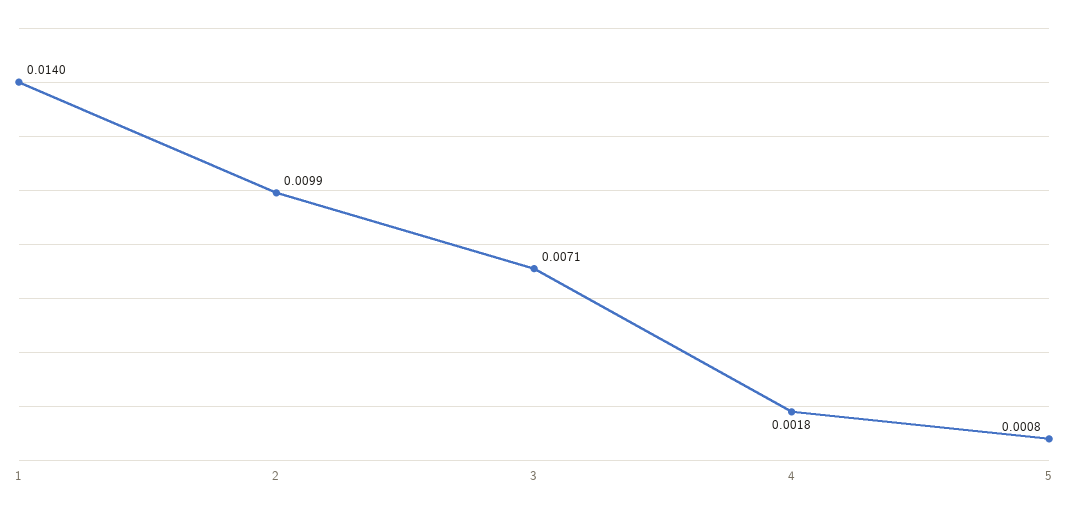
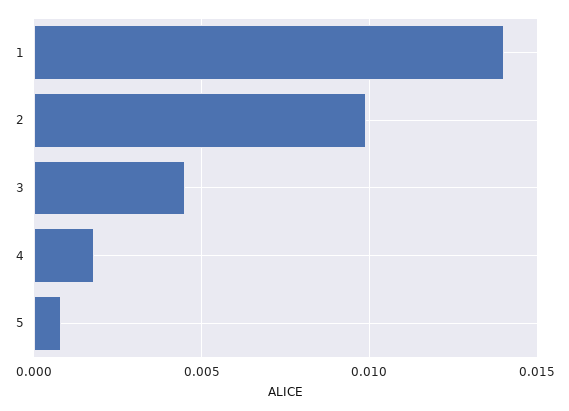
  {
    "1": 0.014,
    "2": 0.0099,
-   "3": 0.0071,
+   "3": 0.0045,
    "4": 0.0018,
    "5": 0.0008
  }

